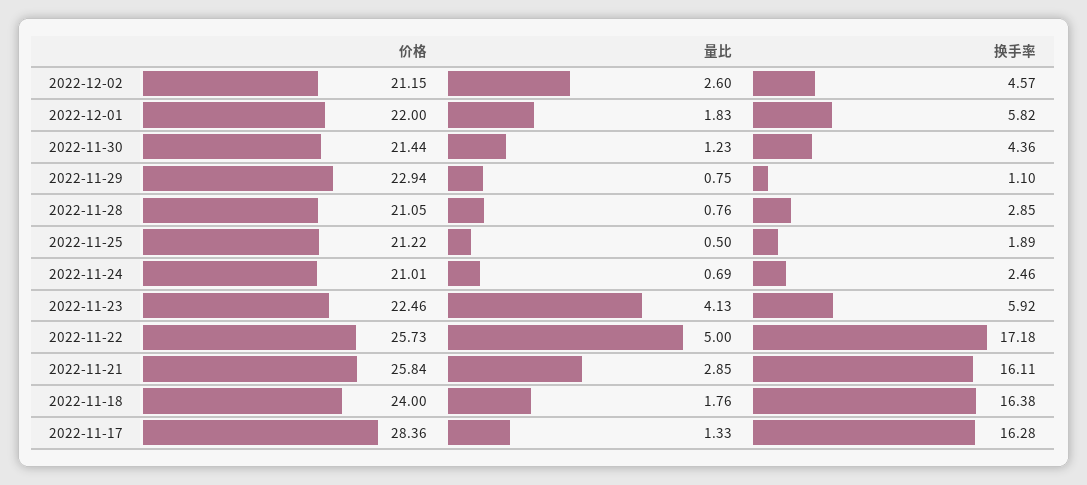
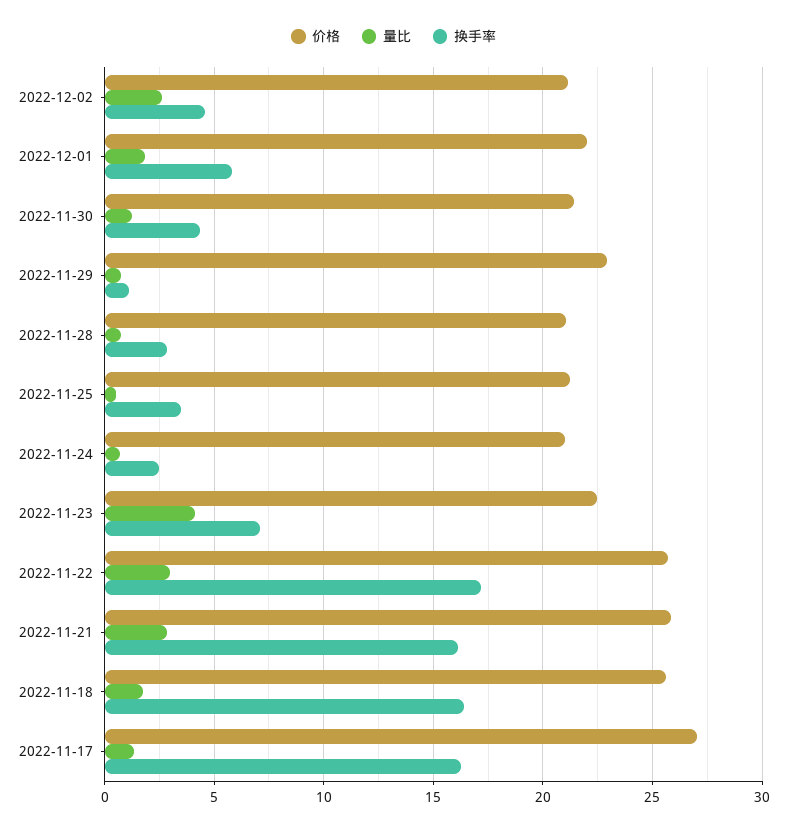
  {
    "价格": {
      "2022-12-02": 21.15,
      "2022-12-01": 22,
      "2022-11-30": 21.44,
      "2022-11-29": 22.94,
      "2022-11-28": 21.05,
      "2022-11-25": 21.22,
      "2022-11-24": 21.01,
      "2022-11-23": 22.46,
      "2022-11-22": 25.73,
      "2022-11-21": 25.84,
-     "2022-11-18": 24,
+     "2022-11-18": 25.5,
-     "2022-11-17": 28.36
+     "2022-11-17": 27
    },
    "量比": {
      "2022-12-02": 2.6,
      "2022-12-01": 1.83,
      "2022-11-30": 1.23,
      "2022-11-29": 0.75,
      "2022-11-28": 0.76,
      "2022-11-25": 0.5,
      "2022-11-24": 0.69,
      "2022-11-23": 4.13,
-     "2022-11-22": 5,
+     "2022-11-22": 3,
      "2022-11-21": 2.85,
      "2022-11-18": 1.76,
      "2022-11-17": 1.33
    },
    "换手率": {
      "2022-12-02": 4.57,
      "2022-12-01": 5.82,
      "2022-11-30": 4.36,
      "2022-11-29": 1.1,
      "2022-11-28": 2.85,
-     "2022-11-25": 1.89,
+     "2022-11-25": 3.5,
      "2022-11-24": 2.46,
-     "2022-11-23": 5.92,
+     "2022-11-23": 7,
      "2022-11-22": 17.18,
      "2022-11-21": 16.11,
      "2022-11-18": 16.38,
      "2022-11-17": 16.28
    }
  }

